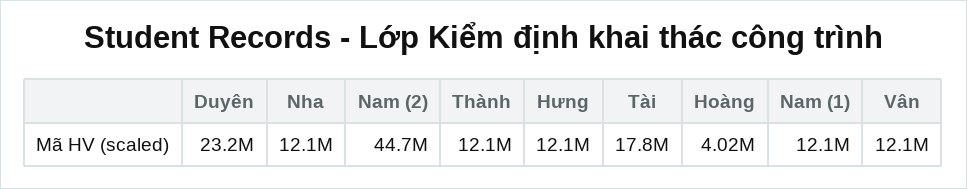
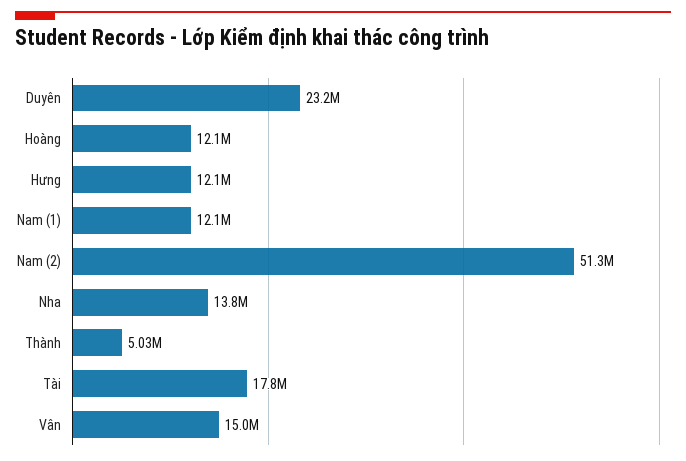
  {
    "Duyên": 23200000,
-   "Nha": 12100000,
+   "Nha": 13800000,
-   "Nam (2)": 44700000,
+   "Nam (2)": 51300000,
-   "Thành": 12100000,
+   "Thành": 5030000,
    "Hưng": 12100000,
    "Tài": 17800000,
-   "Hoàng": 4020000,
+   "Hoàng": 12100000,
    "Nam (1)": 12100000,
-   "Vân": 12100000
+   "Vân": 15000000
  }

